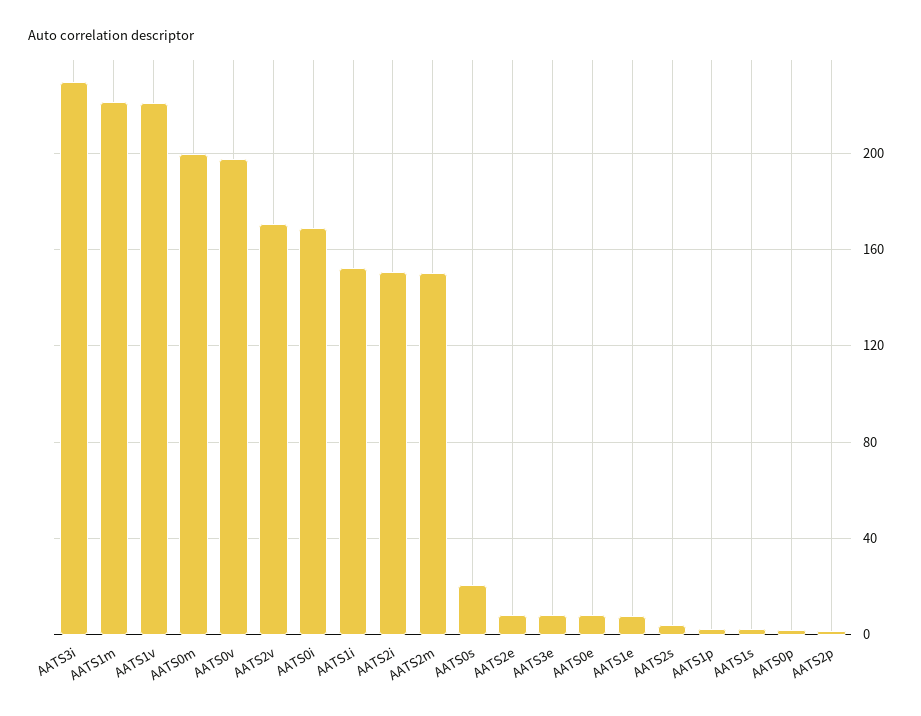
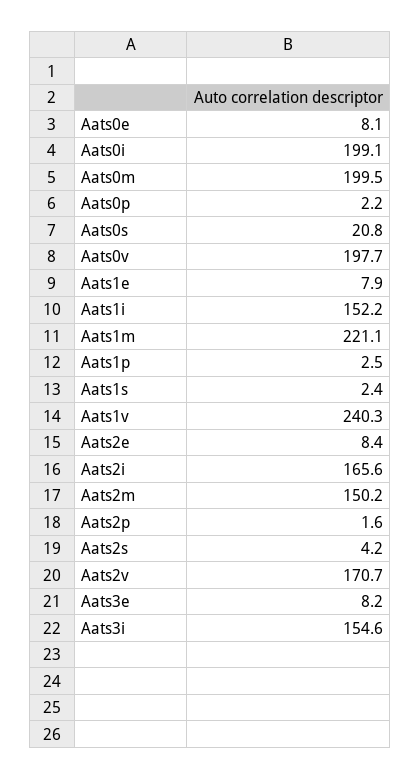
  {
-   "AATS3i": 230,
+   "AATS3i": 154.6,
    "AATS1m": 221.1,
-   "AATS1v": 220,
+   "AATS1v": 240.3,
    "AATS0m": 199.5,
    "AATS0v": 197.7,
    "AATS2v": 170.7,
-   "AATS0i": 170,
+   "AATS0i": 199.1,
    "AATS1i": 152.2,
-   "AATS2i": 150,
+   "AATS2i": 165.6,
    "AATS2m": 150.2,
    "AATS0s": 20.8,
    "AATS2e": 8.4,
    "AATS3e": 8.2,
    "AATS0e": 8.1,
    "AATS1e": 7.9,
    "AATS2s": 4.2,
    "AATS1p": 2.5,
    "AATS1s": 2.4,
    "AATS0p": 2.2,
    "AATS2p": 1.6
  }

